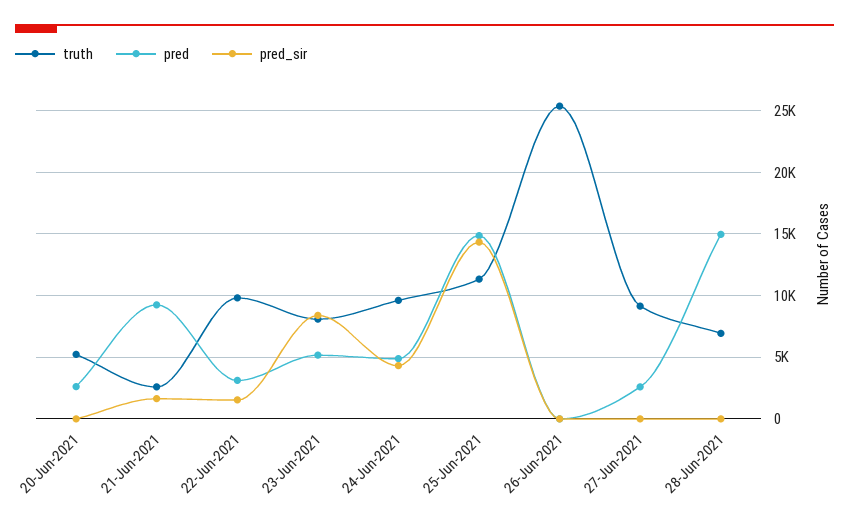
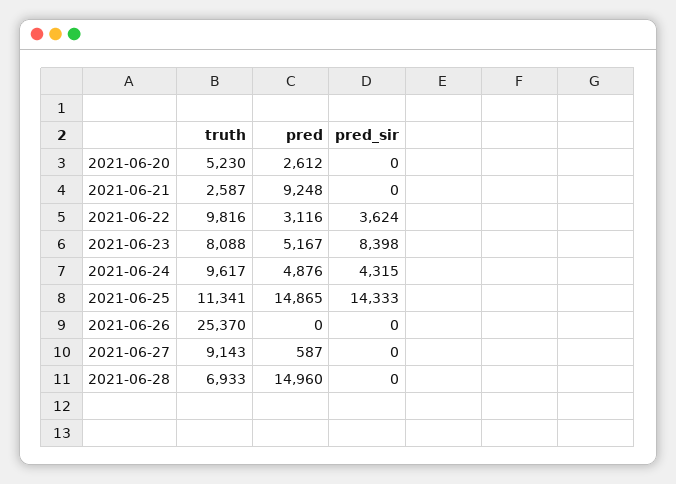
  {
    "truth": {
      "20-Jun-2021": 5230,
      "21-Jun-2021": 2587,
      "22-Jun-2021": 9816,
      "23-Jun-2021": 8088,
      "24-Jun-2021": 9617,
      "25-Jun-2021": 11341,
      "26-Jun-2021": 25370,
      "27-Jun-2021": 9143,
      "28-Jun-2021": 6933
    },
    "pred": {
      "20-Jun-2021": 2612,
      "21-Jun-2021": 9248,
      "22-Jun-2021": 3116,
      "23-Jun-2021": 5167,
      "24-Jun-2021": 4876,
      "25-Jun-2021": 14865,
      "26-Jun-2021": 0,
-     "27-Jun-2021": 2500,
+     "27-Jun-2021": 587,
      "28-Jun-2021": 14960
    },
    "pred_sir": {
      "20-Jun-2021": 0,
-     "21-Jun-2021": 1500,
+     "21-Jun-2021": 0,
-     "22-Jun-2021": 1500,
+     "22-Jun-2021": 3624,
      "23-Jun-2021": 8398,
      "24-Jun-2021": 4315,
      "25-Jun-2021": 14333,
      "26-Jun-2021": 0,
      "27-Jun-2021": 0,
      "28-Jun-2021": 0
    }
  }

